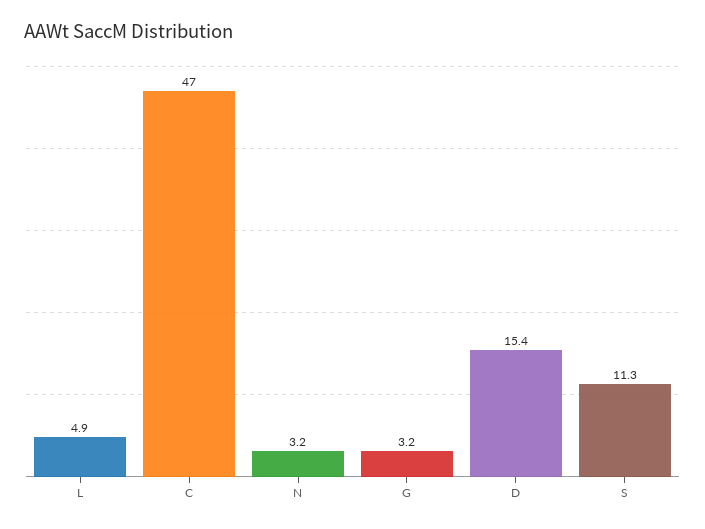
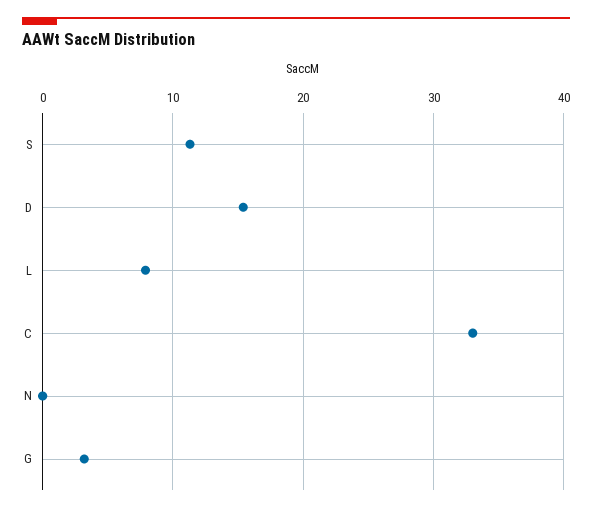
  {
-   "L": 4.9,
+   "L": 8,
-   "C": 47,
+   "C": 33,
-   "N": 3.2,
+   "N": 0,
    "G": 3.2,
    "D": 15.4,
    "S": 11.3
  }

